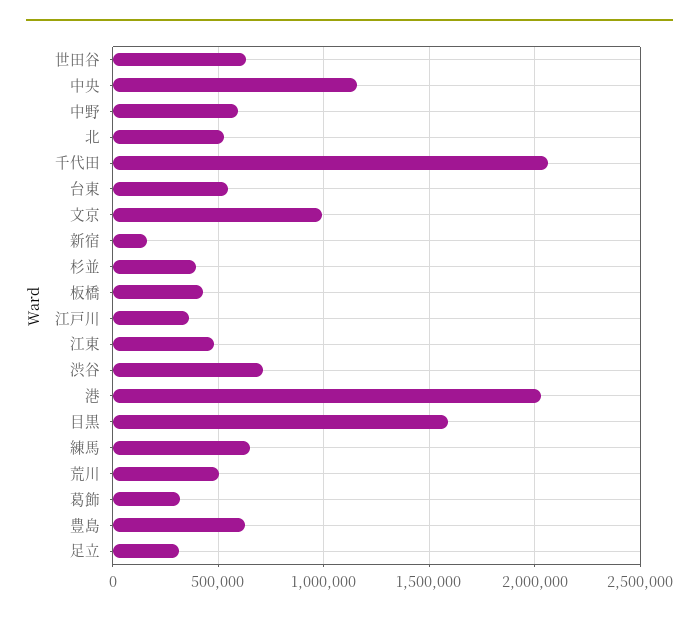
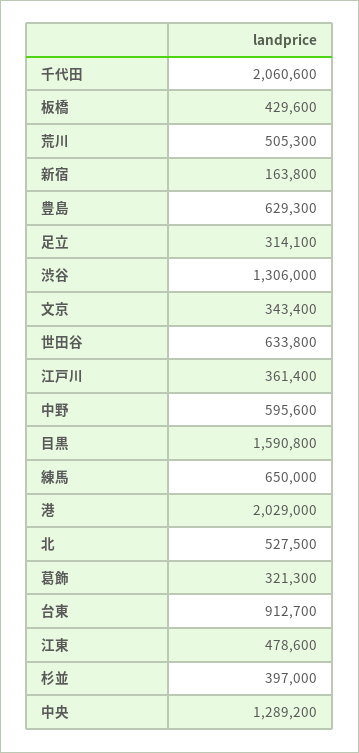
  {
    "世田谷": 633800,
-   "中央": 1150000,
+   "中央": 1289200,
    "中野": 595600,
    "北": 527500,
    "千代田": 2060600,
-   "台東": 550000,
+   "台東": 912700,
-   "文京": 1000000,
+   "文京": 343400,
    "新宿": 163800,
    "杉並": 397000,
    "板橋": 429600,
    "江戸川": 361400,
    "江東": 478600,
-   "渋谷": 700000,
+   "渋谷": 1306000,
    "港": 2029000,
    "目黒": 1590800,
    "練馬": 650000,
    "荒川": 505300,
    "葛飾": 321300,
    "豊島": 629300,
    "足立": 314100
  }

